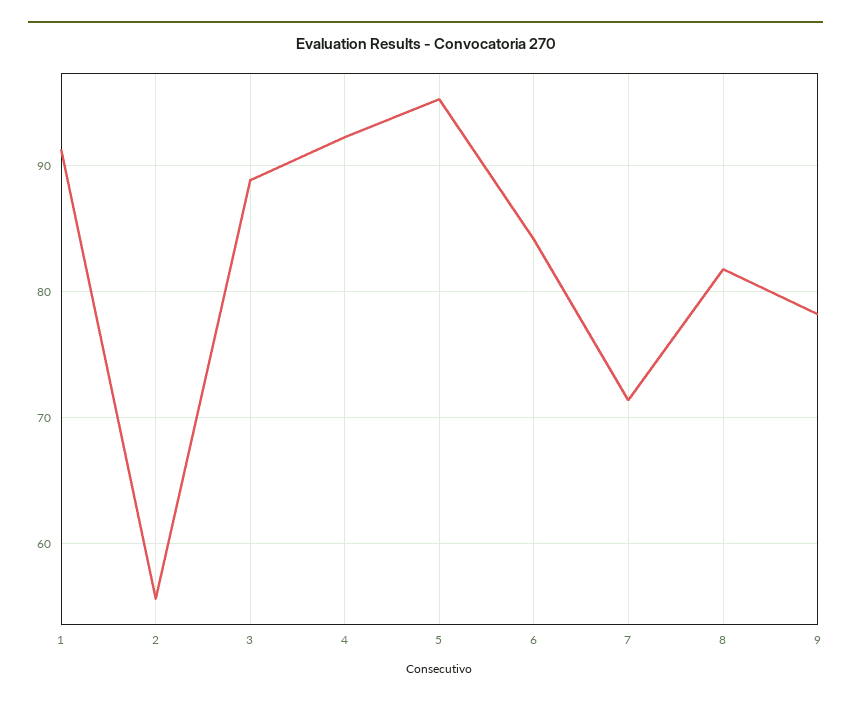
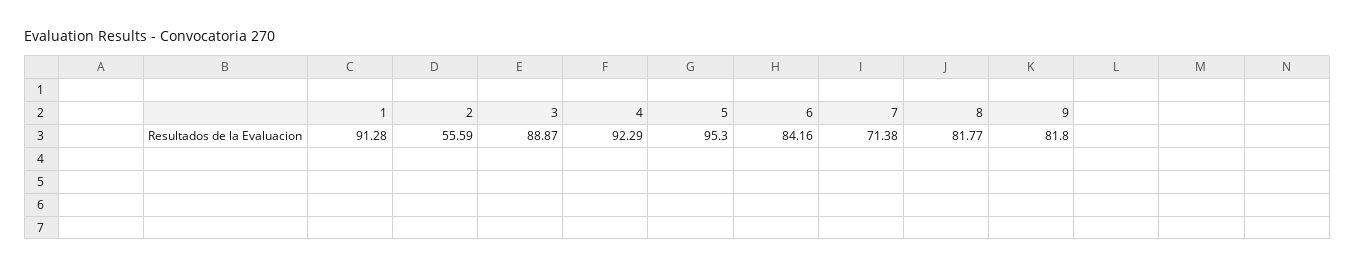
  {
    "1": 91.28,
    "2": 55.59,
    "3": 88.87,
    "4": 92.29,
    "5": 95.3,
    "6": 84.16,
    "7": 71.38,
    "8": 81.77,
-   "9": 78
+   "9": 81.8
  }

